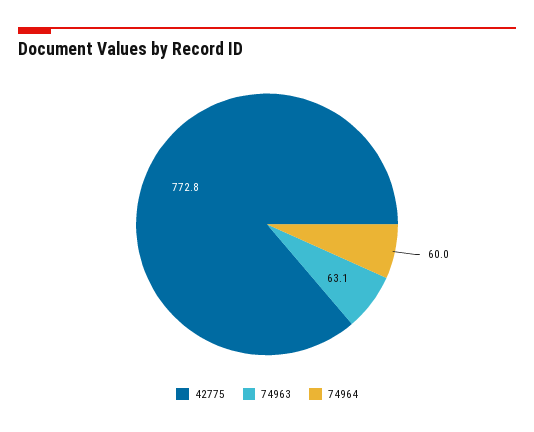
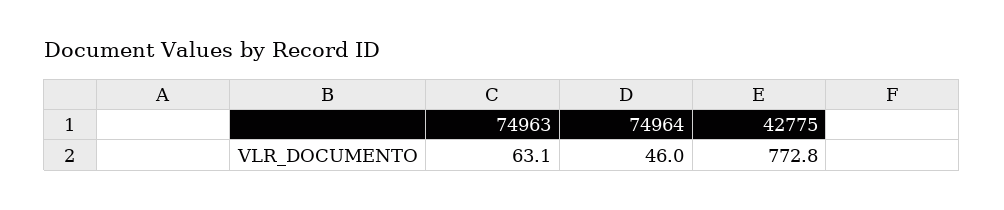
  {
    "42775": 772.8,
    "74963": 63.1,
-   "74964": 60
+   "74964": 46
  }

